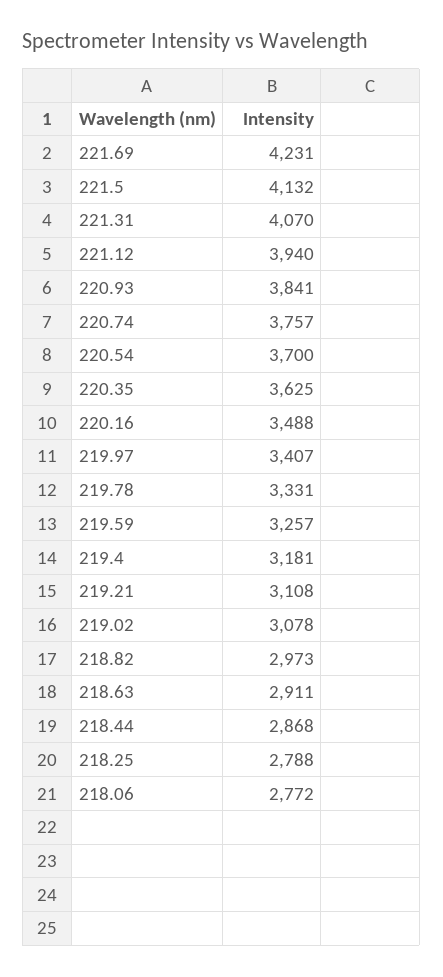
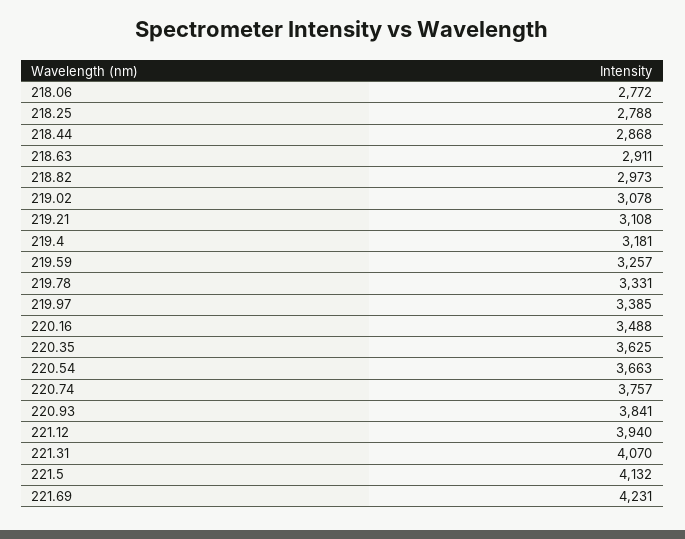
  {
    "221.69": 4231,
    "221.5": 4132,
    "221.31": 4070,
    "221.12": 3940,
    "220.93": 3841,
    "220.74": 3757,
-   "220.54": 3700,
+   "220.54": 3663,
    "220.35": 3625,
    "220.16": 3488,
-   "219.97": 3407,
+   "219.97": 3385,
    "219.78": 3331,
    "219.59": 3257,
    "219.4": 3181,
    "219.21": 3108,
    "219.02": 3078,
    "218.82": 2973,
    "218.63": 2911,
    "218.44": 2868,
    "218.25": 2788,
    "218.06": 2772
  }

